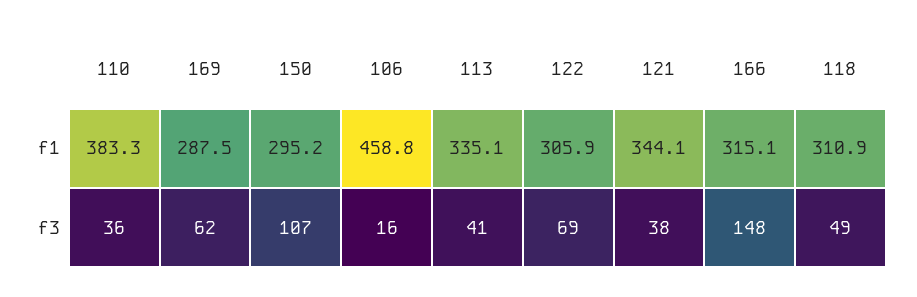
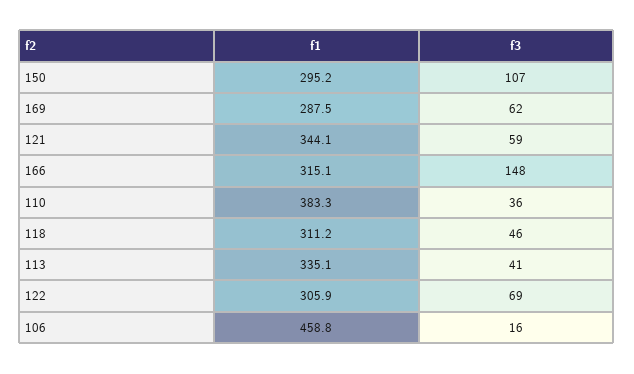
  {
    "110": {
      "f1": 383.3,
      "f3": 36
    },
    "169": {
      "f1": 287.5,
      "f3": 62
    },
    "150": {
      "f1": 295.2,
      "f3": 107
    },
    "106": {
      "f1": 458.8,
      "f3": 16
    },
    "113": {
      "f1": 335.1,
      "f3": 41
    },
    "122": {
      "f1": 305.9,
      "f3": 69
    },
    "121": {
      "f1": 344.1,
-     "f3": 38
+     "f3": 59
    },
    "166": {
      "f1": 315.1,
      "f3": 148
    },
    "118": {
-     "f1": 310.9,
+     "f1": 311.2,
-     "f3": 49
+     "f3": 46
    }
  }

